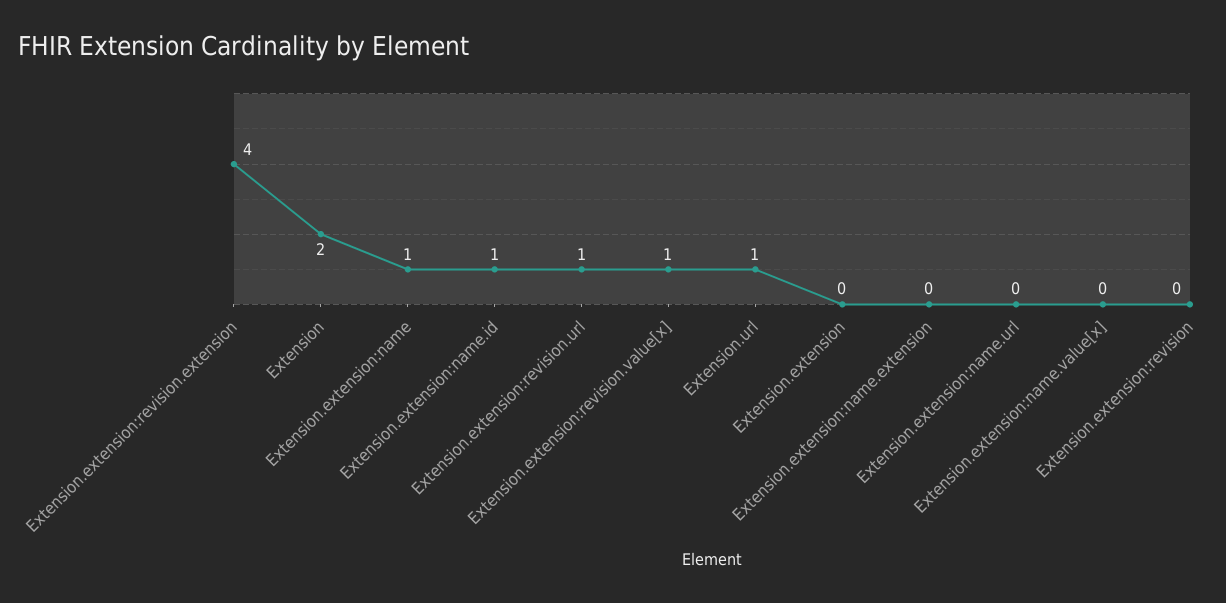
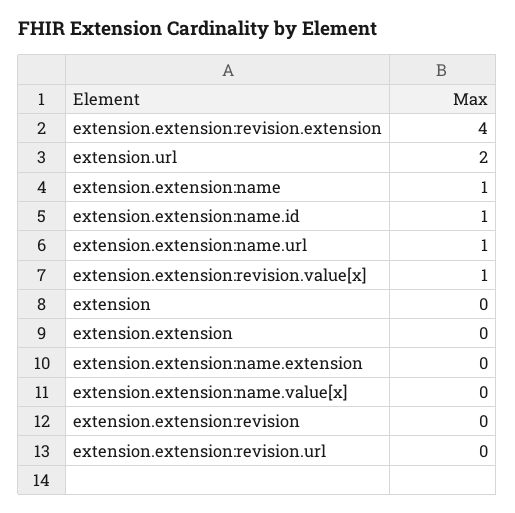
  {
    "Extension.extension:revision.extension": 4,
-   "Extension": 2,
+   "Extension": 0,
    "Extension.extension:name": 1,
    "Extension.extension:name.id": 1,
-   "Extension.extension:revision.url": 1,
+   "Extension.extension:revision.url": 0,
    "Extension.extension:revision.value[x]": 1,
-   "Extension.url": 1,
+   "Extension.url": 2,
    "Extension.extension": 0,
    "Extension.extension:name.extension": 0,
-   "Extension.extension:name.url": 0,
+   "Extension.extension:name.url": 1,
    "Extension.extension:name.value[x]": 0,
    "Extension.extension:revision": 0
  }

